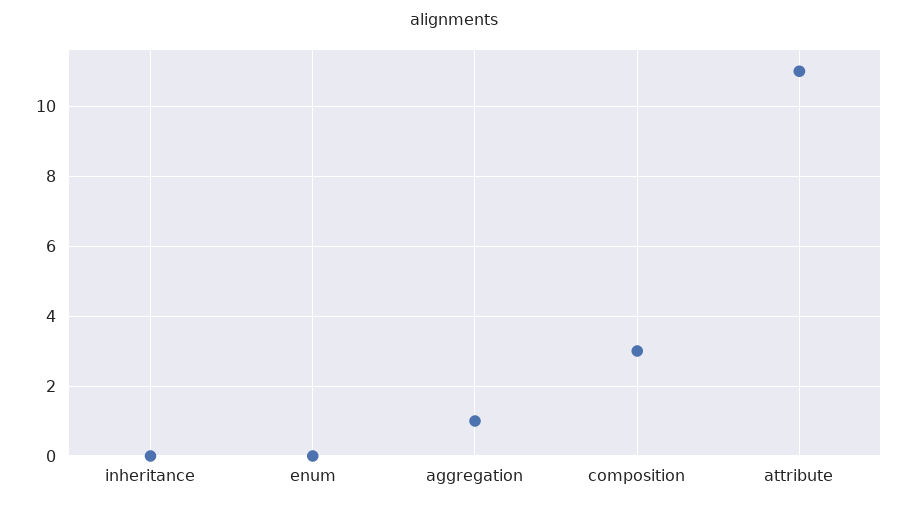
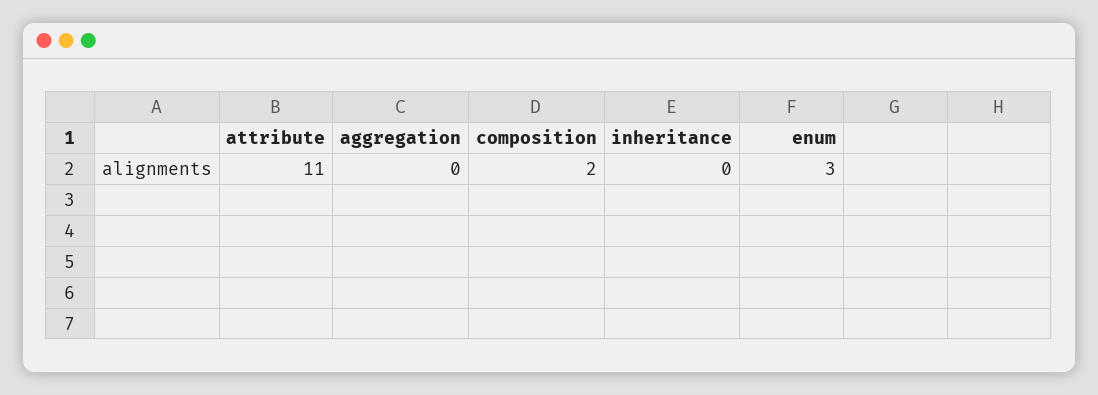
  {
    "inheritance": 0,
-   "enum": 0,
+   "enum": 3,
-   "aggregation": 1,
+   "aggregation": 0,
-   "composition": 3,
+   "composition": 2,
    "attribute": 11
  }

